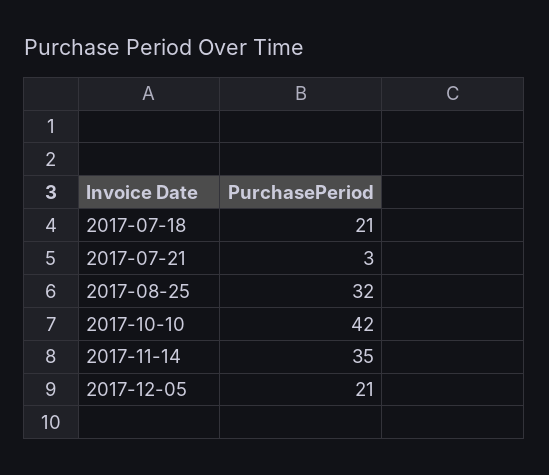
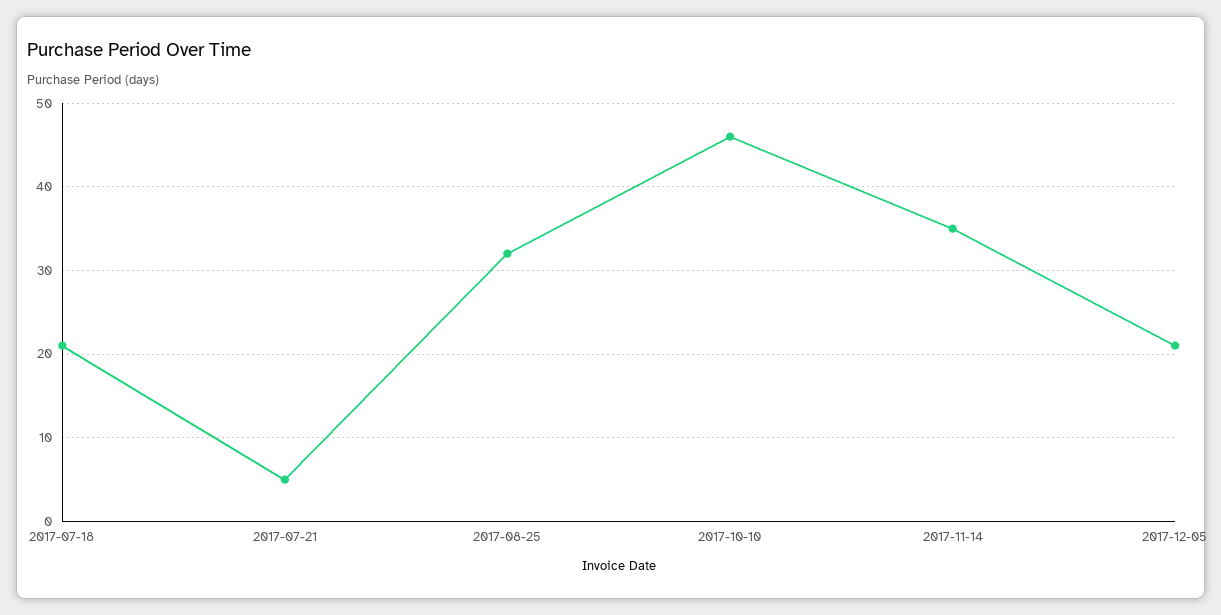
  {
    "2017-07-18": 21,
-   "2017-07-21": 3,
+   "2017-07-21": 5,
    "2017-08-25": 32,
-   "2017-10-10": 42,
+   "2017-10-10": 46,
    "2017-11-14": 35,
    "2017-12-05": 21
  }

